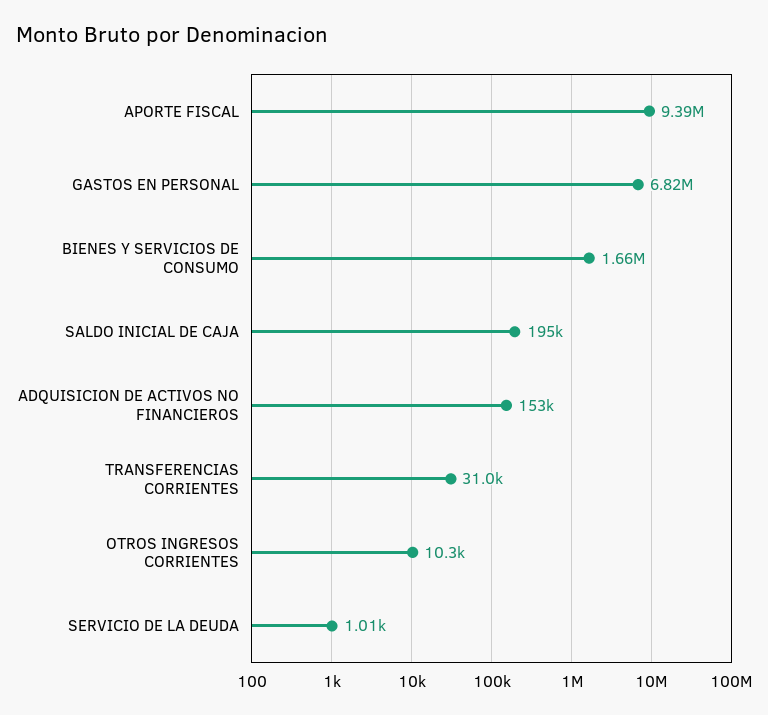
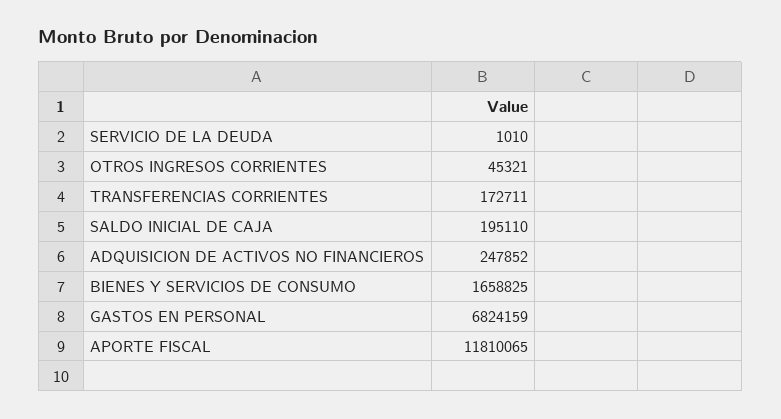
  {
-   "APORTE FISCAL": 9390000,
+   "APORTE FISCAL": 11810065,
    "GASTOS EN PERSONAL": 6824159,
    "BIENES Y SERVICIOS DE CONSUMO": 1658825,
    "SALDO INICIAL DE CAJA": 195110,
-   "ADQUISICION DE ACTIVOS NO FINANCIEROS": 153000,
+   "ADQUISICION DE ACTIVOS NO FINANCIEROS": 247852,
-   "TRANSFERENCIAS CORRIENTES": 31000,
+   "TRANSFERENCIAS CORRIENTES": 172711,
-   "OTROS INGRESOS CORRIENTES": 10300,
+   "OTROS INGRESOS CORRIENTES": 45321,
    "SERVICIO DE LA DEUDA": 1010
  }

